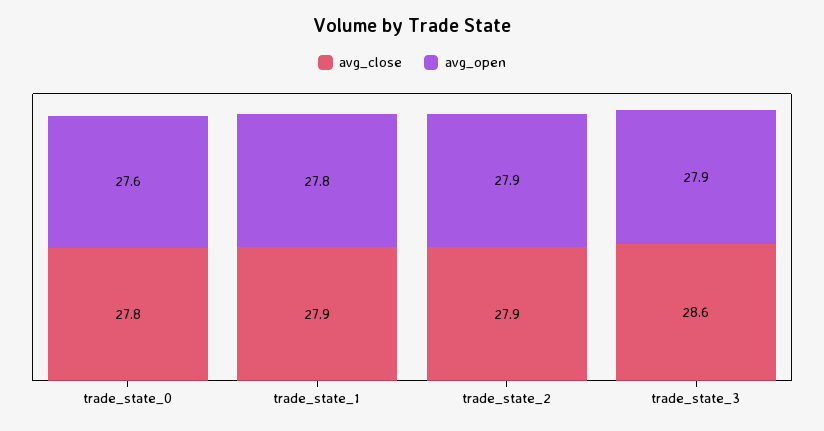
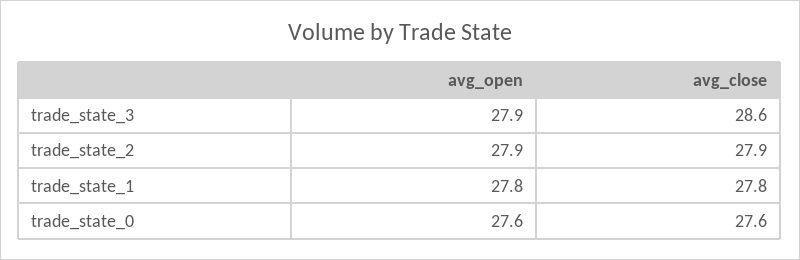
  {
    "avg_close": {
-     "trade_state_0": 27.8,
+     "trade_state_0": 27.6,
-     "trade_state_1": 27.9,
+     "trade_state_1": 27.8,
      "trade_state_2": 27.9,
      "trade_state_3": 28.6
    },
    "avg_open": {
      "trade_state_0": 27.6,
      "trade_state_1": 27.8,
      "trade_state_2": 27.9,
      "trade_state_3": 27.9
    }
  }

